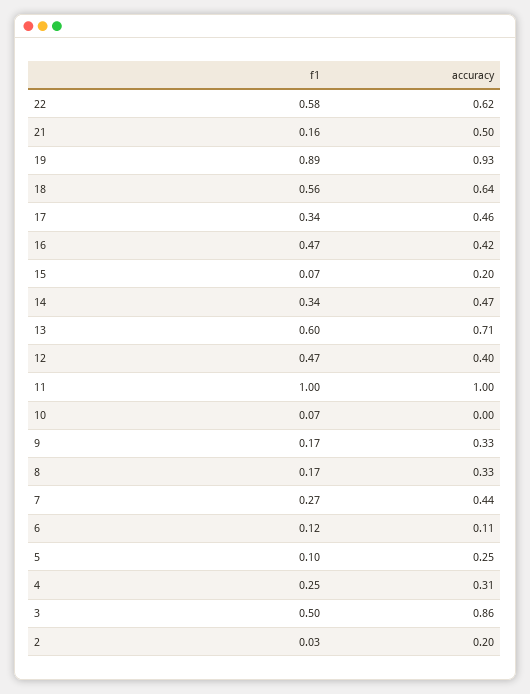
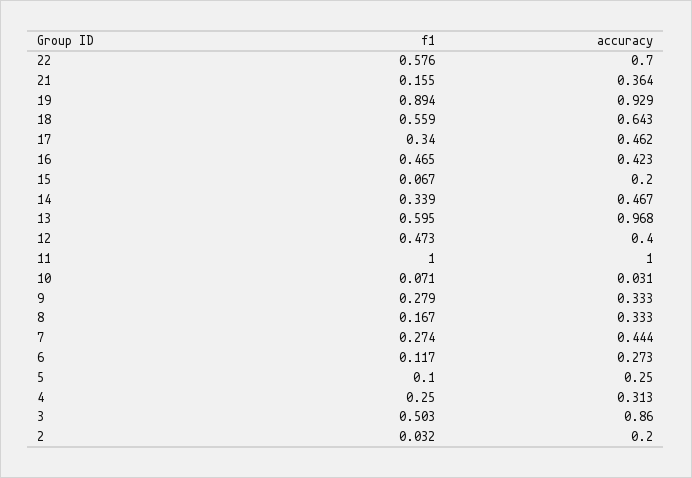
  {
    "f1": {
      "22": 0.576,
      "21": 0.155,
      "19": 0.894,
      "18": 0.559,
      "17": 0.34,
      "16": 0.465,
      "15": 0.067,
      "14": 0.339,
      "13": 0.595,
      "12": 0.473,
      "11": 1,
      "10": 0.071,
-     "9": 0.17,
+     "9": 0.279,
      "8": 0.167,
      "7": 0.274,
      "6": 0.117,
      "5": 0.1,
      "4": 0.25,
      "3": 0.503,
      "2": 0.032
    },
    "accuracy": {
-     "22": 0.62,
+     "22": 0.7,
-     "21": 0.5,
+     "21": 0.364,
      "19": 0.929,
      "18": 0.643,
      "17": 0.462,
      "16": 0.423,
      "15": 0.2,
      "14": 0.467,
-     "13": 0.71,
+     "13": 0.968,
      "12": 0.4,
      "11": 1,
-     "10": 0,
+     "10": 0.031,
      "9": 0.333,
      "8": 0.333,
      "7": 0.444,
-     "6": 0.11,
+     "6": 0.273,
      "5": 0.25,
      "4": 0.313,
      "3": 0.86,
      "2": 0.2
    }
  }

